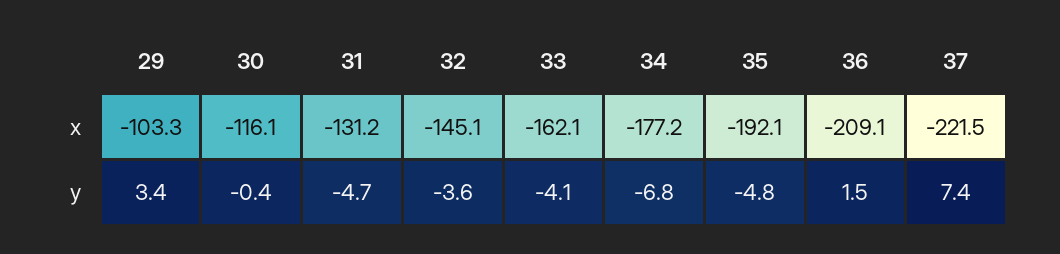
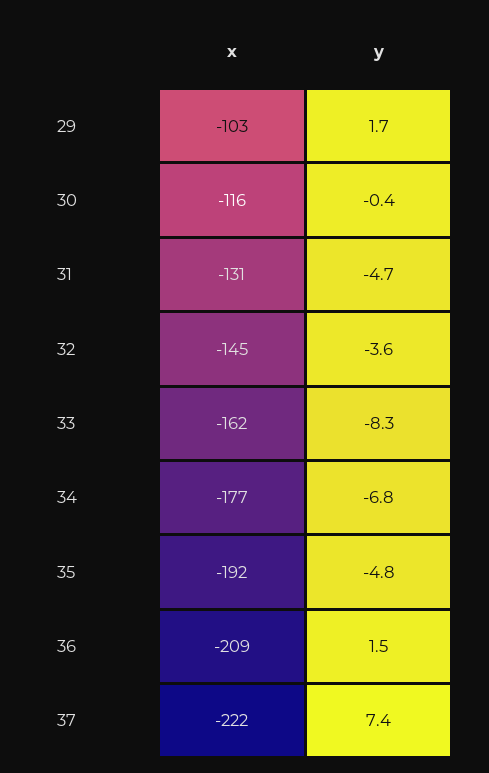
  {
    "29": {
      "x": -103.3,
-     "y": 3.4
+     "y": 1.7
    },
    "30": {
      "x": -116.1,
      "y": -0.4
    },
    "31": {
      "x": -131.2,
      "y": -4.7
    },
    "32": {
      "x": -145.1,
      "y": -3.6
    },
    "33": {
      "x": -162.1,
-     "y": -4.1
+     "y": -8.3
    },
    "34": {
      "x": -177.2,
      "y": -6.8
    },
    "35": {
      "x": -192.1,
      "y": -4.8
    },
    "36": {
      "x": -209.1,
      "y": 1.5
    },
    "37": {
      "x": -221.5,
      "y": 7.4
    }
  }

